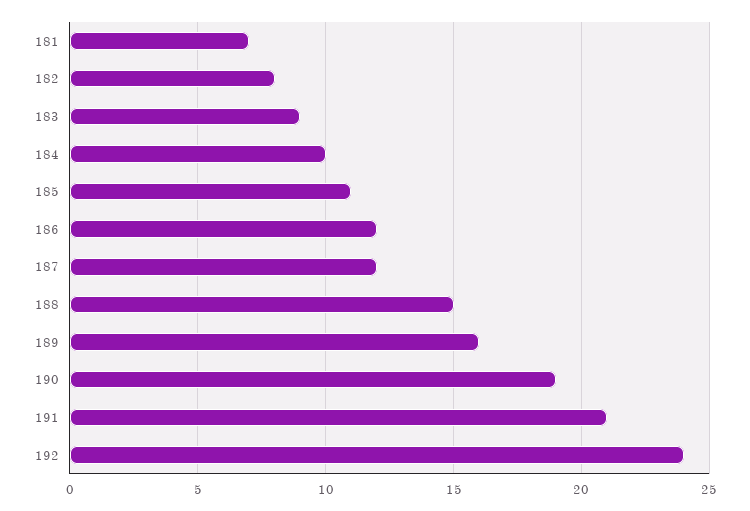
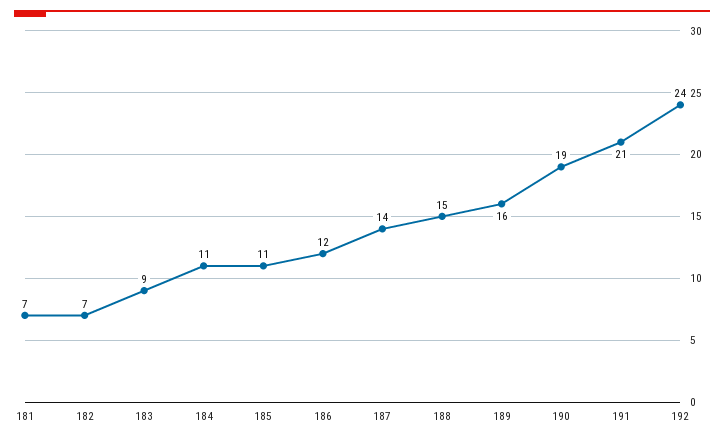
  {
    "181": 7,
-   "182": 8,
+   "182": 7,
    "183": 9,
-   "184": 10,
+   "184": 11,
    "185": 11,
    "186": 12,
-   "187": 12,
+   "187": 14,
    "188": 15,
    "189": 16,
    "190": 19,
    "191": 21,
    "192": 24
  }

